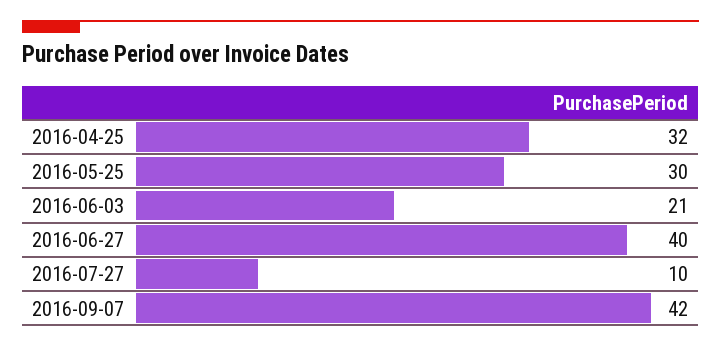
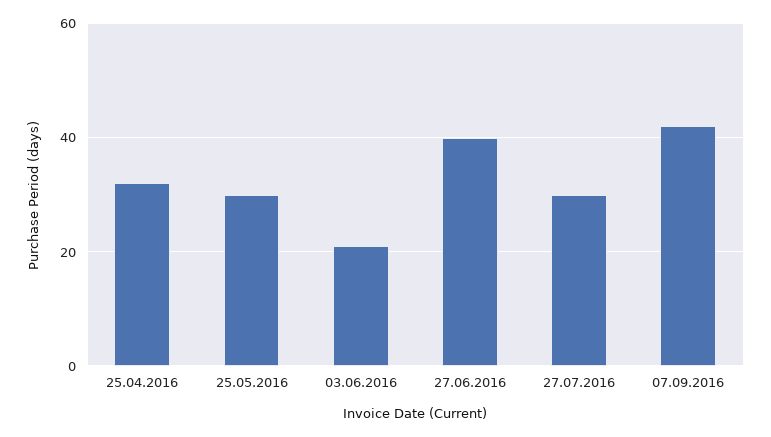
  {
    "2016-04-25": 32,
    "2016-05-25": 30,
    "2016-06-03": 21,
    "2016-06-27": 40,
-   "2016-07-27": 10,
+   "2016-07-27": 30,
    "2016-09-07": 42
  }

